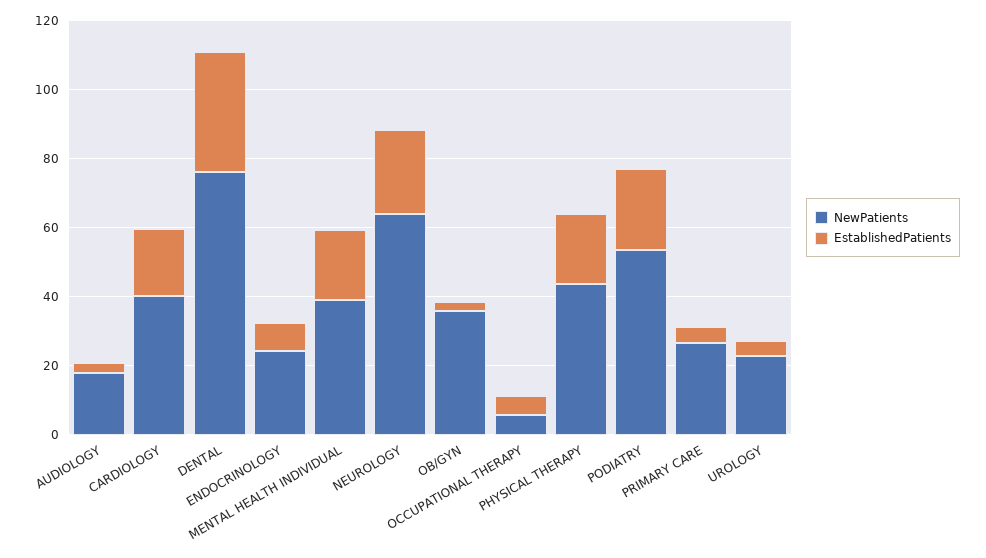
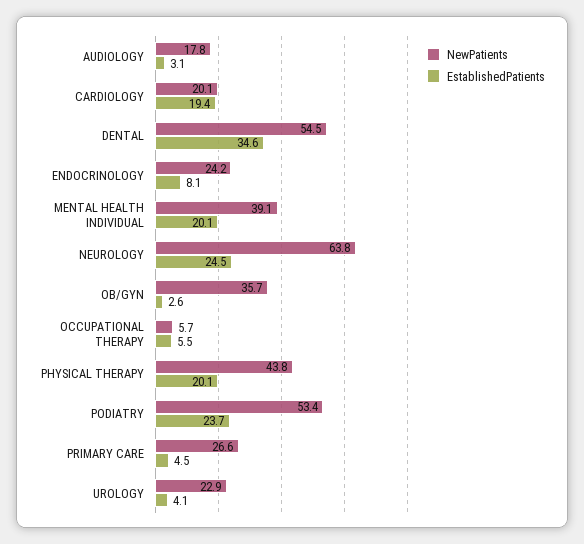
  {
    "NewPatients": {
      "AUDIOLOGY": 17.8,
-     "CARDIOLOGY": 40,
+     "CARDIOLOGY": 20.1,
-     "DENTAL": 75,
+     "DENTAL": 54.5,
      "ENDOCRINOLOGY": 24.2,
      "MENTAL HEALTH INDIVIDUAL": 39.1,
      "NEUROLOGY": 63.8,
      "OB/GYN": 35.7,
      "OCCUPATIONAL THERAPY": 5.7,
      "PHYSICAL THERAPY": 43.8,
      "PODIATRY": 53.4,
      "PRIMARY CARE": 26.6,
      "UROLOGY": 22.9
    },
    "EstablishedPatients": {
      "AUDIOLOGY": 3.1,
      "CARDIOLOGY": 19.4,
      "DENTAL": 34.6,
      "ENDOCRINOLOGY": 8.1,
      "MENTAL HEALTH INDIVIDUAL": 20.1,
      "NEUROLOGY": 24.5,
      "OB/GYN": 2.6,
      "OCCUPATIONAL THERAPY": 5.5,
      "PHYSICAL THERAPY": 20.1,
      "PODIATRY": 23.7,
      "PRIMARY CARE": 4.5,
      "UROLOGY": 4.1
    }
  }

